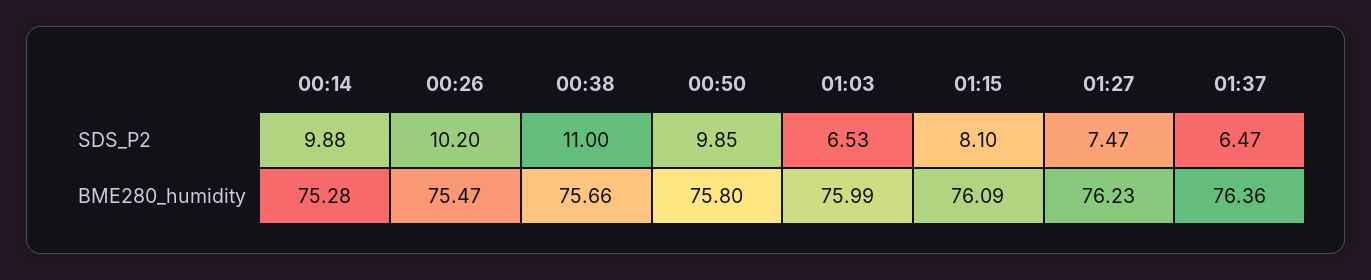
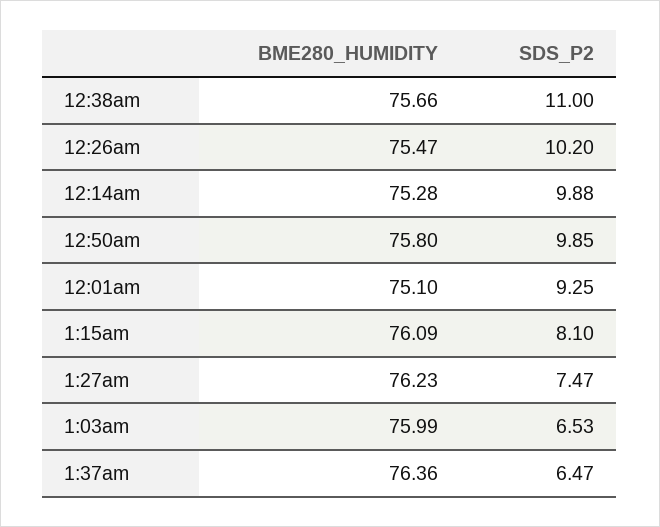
  {
    "00:14": {
      "SDS_P2": 9.88,
      "BME280_humidity": 75.28
    },
    "00:26": {
      "SDS_P2": 10.2,
      "BME280_humidity": 75.47
    },
    "00:38": {
      "SDS_P2": 11,
      "BME280_humidity": 75.66
    },
    "00:50": {
      "SDS_P2": 9.85,
      "BME280_humidity": 75.8
    },
    "01:03": {
      "SDS_P2": 6.53,
      "BME280_humidity": 75.99
    },
    "01:15": {
      "SDS_P2": 8.1,
      "BME280_humidity": 76.09
    },
    "01:27": {
      "SDS_P2": 7.47,
      "BME280_humidity": 76.23
    },
    "01:37": {
      "SDS_P2": 6.47,
      "BME280_humidity": 76.36
-   }
+   },
+   "12:01am": {
+     "BME280_humidity": 75.1,
+     "SDS_P2": 9.25
+   }
  }

